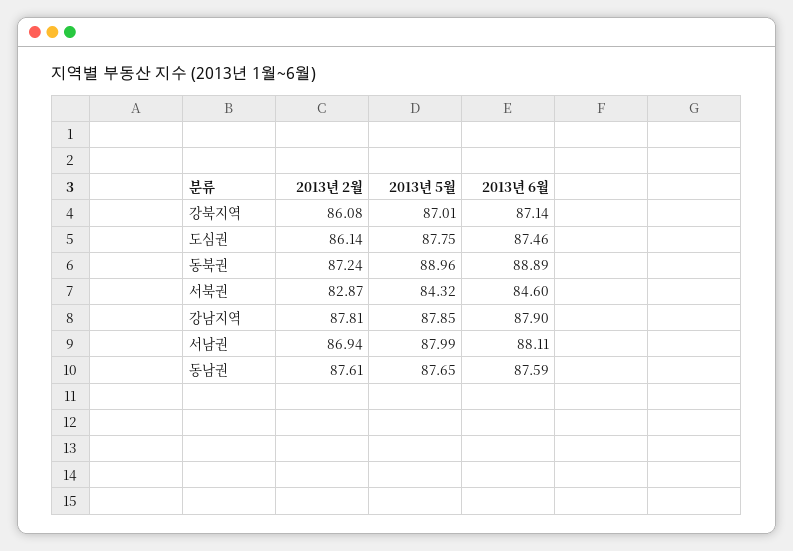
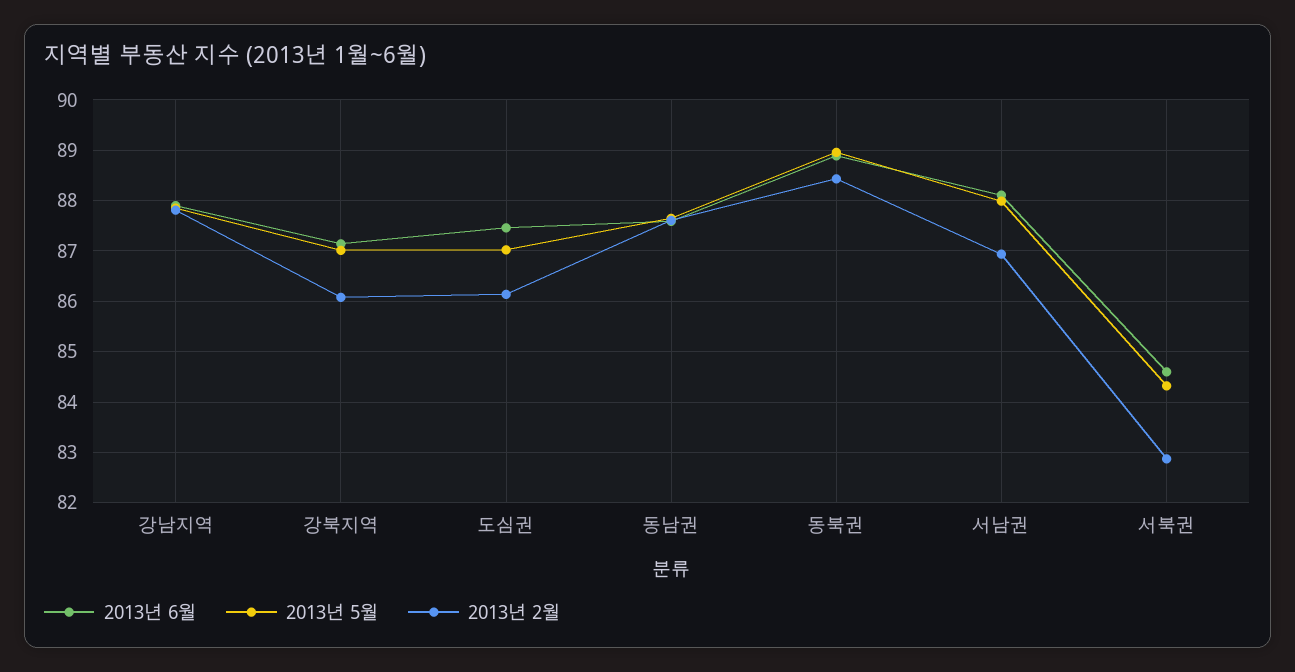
  {
    "2013년 2월": {
      "강북지역": 86.08,
      "도심권": 86.14,
-     "동북권": 87.24,
+     "동북권": 88.4,
      "서북권": 82.87,
      "강남지역": 87.81,
      "서남권": 86.94,
      "동남권": 87.61
    },
    "2013년 5월": {
      "강북지역": 87.01,
-     "도심권": 87.75,
+     "도심권": 87,
      "동북권": 88.96,
      "서북권": 84.32,
      "강남지역": 87.85,
      "서남권": 87.99,
      "동남권": 87.65
    },
    "2013년 6월": {
      "강북지역": 87.14,
      "도심권": 87.46,
      "동북권": 88.89,
      "서북권": 84.6,
      "강남지역": 87.9,
      "서남권": 88.11,
      "동남권": 87.59
    }
  }

